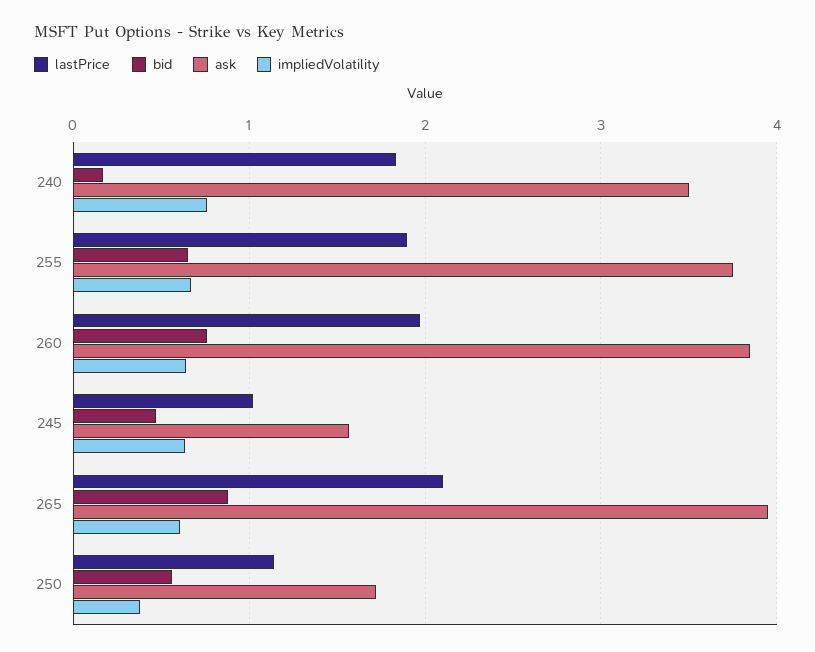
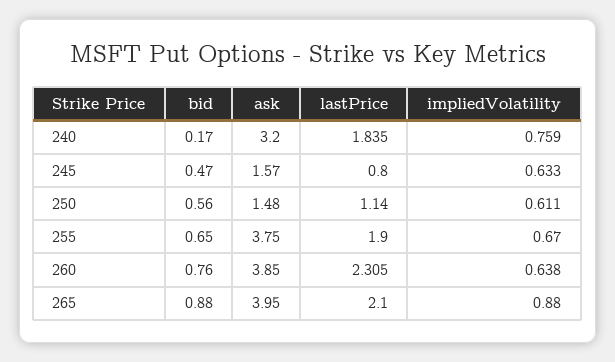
  {
    "lastPrice": {
      "240": 1.835,
      "255": 1.9,
-     "260": 2,
+     "260": 2.305,
-     "245": 1,
+     "245": 0.8,
      "265": 2.1,
      "250": 1.14
    },
    "bid": {
      "240": 0.17,
      "255": 0.65,
      "260": 0.76,
      "245": 0.47,
      "265": 0.88,
      "250": 0.56
    },
    "ask": {
-     "240": 3.5,
+     "240": 3.2,
      "255": 3.75,
      "260": 3.85,
      "245": 1.57,
      "265": 3.95,
-     "250": 1.7
+     "250": 1.48
    },
    "impliedVolatility": {
      "240": 0.759,
      "255": 0.67,
      "260": 0.638,
      "245": 0.633,
-     "265": 0.6,
+     "265": 0.88,
-     "250": 0.4
+     "250": 0.611
    }
  }

